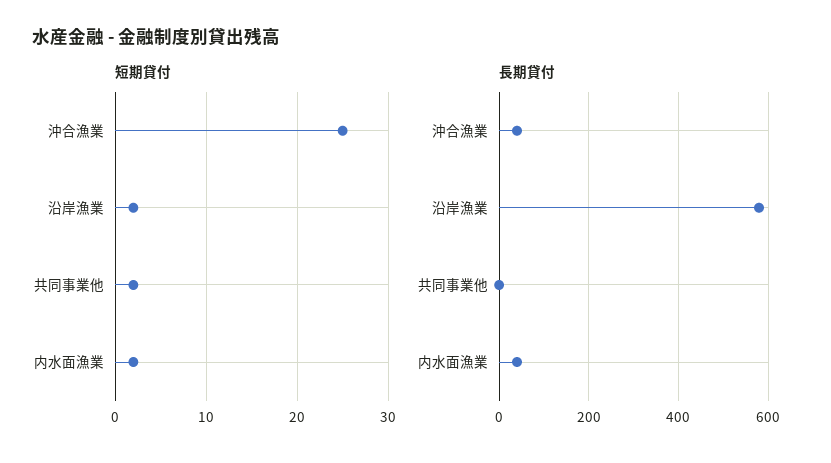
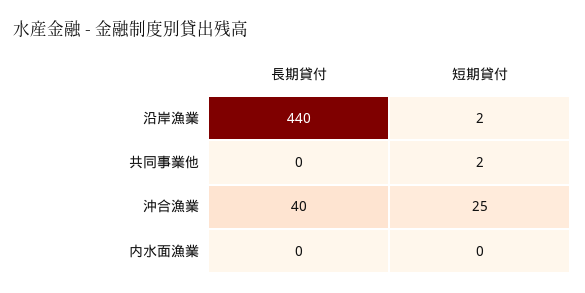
  {
    "短期貸付": {
      "沖合漁業": 25,
      "沿岸漁業": 2,
      "共同事業他": 2,
-     "内水面漁業": 2
+     "内水面漁業": 0
    },
    "長期貸付": {
      "沖合漁業": 40,
-     "沿岸漁業": 580,
+     "沿岸漁業": 440,
      "共同事業他": 0,
-     "内水面漁業": 40
+     "内水面漁業": 0
    }
  }

